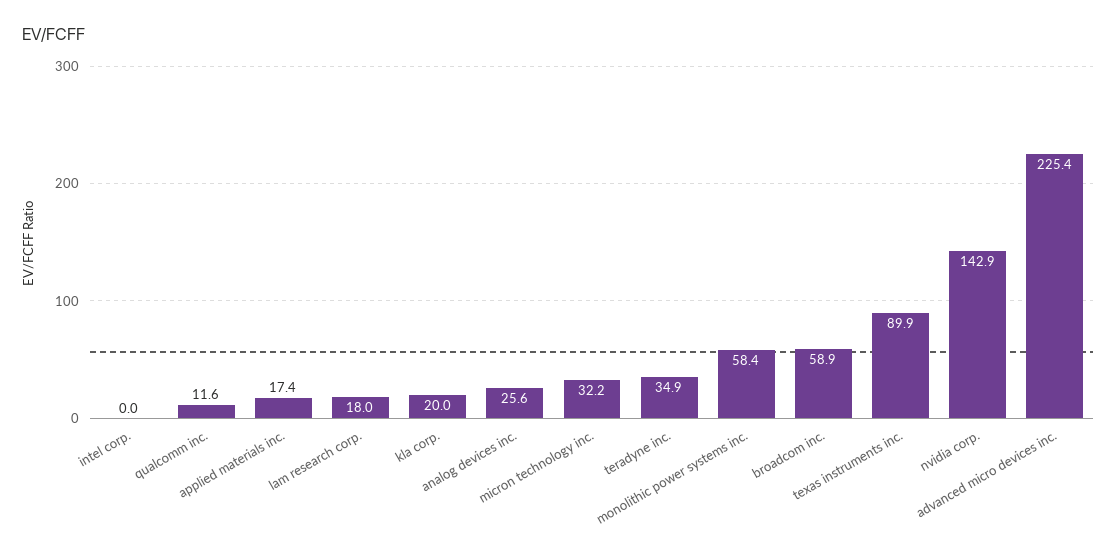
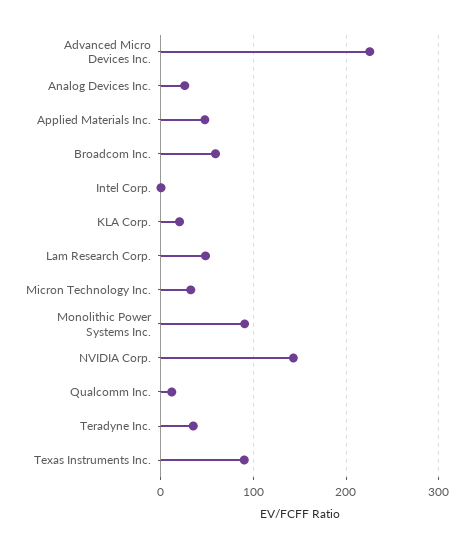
  {
    "intel corp.": 0,
    "qualcomm inc.": 11.6,
-   "applied materials inc.": 17.4,
+   "applied materials inc.": 50,
-   "lam research corp.": 18,
+   "lam research corp.": 50,
    "kla corp.": 20,
    "analog devices inc.": 25.6,
    "micron technology inc.": 32.2,
    "teradyne inc.": 34.9,
-   "monolithic power systems inc.": 58.4,
+   "monolithic power systems inc.": 90,
    "broadcom inc.": 58.9,
    "texas instruments inc.": 89.9,
    "nvidia corp.": 142.9,
    "advanced micro devices inc.": 225.4
  }

